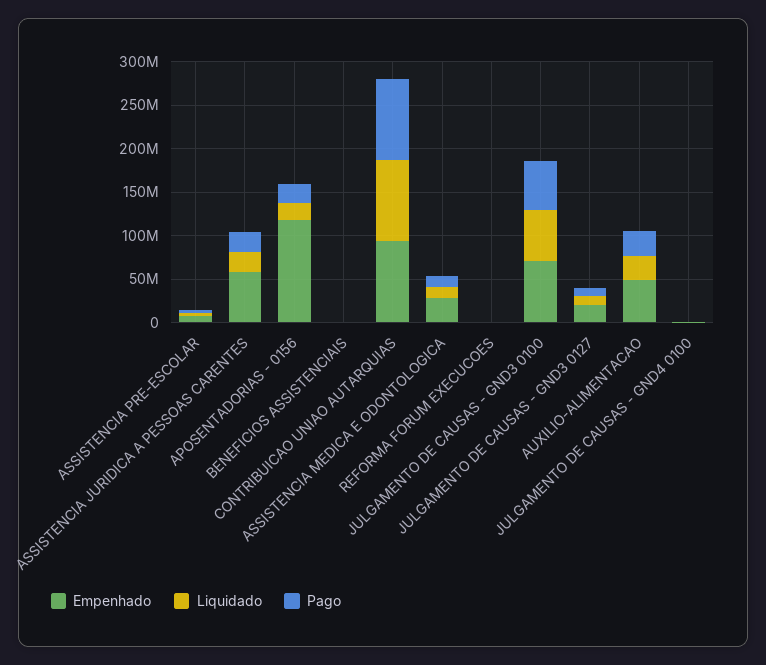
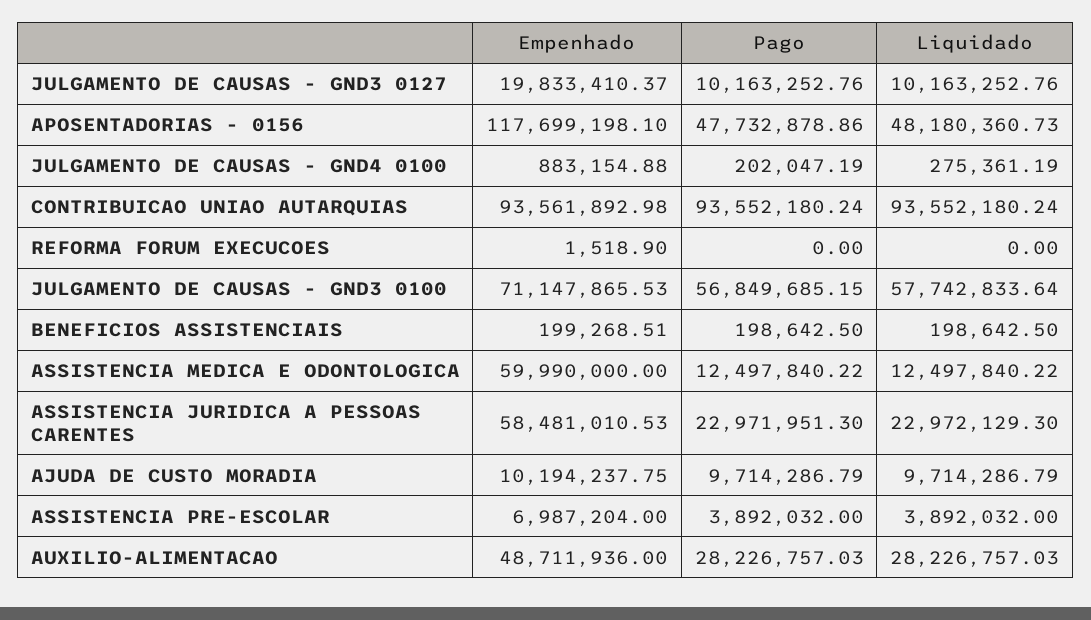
  {
    "Empenhado": {
      "ASSISTENCIA PRE-ESCOLAR": 6987204,
      "ASSISTENCIA JURIDICA A PESSOAS CARENTES": 58481010.53,
      "APOSENTADORIAS - 0156": 117699198.1,
      "BENEFICIOS ASSISTENCIAIS": 199268.51,
      "CONTRIBUICAO UNIAO AUTARQUIAS": 93561892.98,
-     "ASSISTENCIA MEDICA E ODONTOLOGICA": 30000000,
+     "ASSISTENCIA MEDICA E ODONTOLOGICA": 59990000,
      "REFORMA FORUM EXECUCOES": 1518.9,
      "JULGAMENTO DE CAUSAS - GND3 0100": 71147865.53,
      "JULGAMENTO DE CAUSAS - GND3 0127": 19833410.37,
      "AUXILIO-ALIMENTACAO": 48711936,
-     "JULGAMENTO DE CAUSAS - GND4 0100": 883154.88
+     "JULGAMENTO DE CAUSAS - GND4 0100": 883154.88,
+     "AJUDA DE CUSTO MORADIA": 10194237.75
    },
    "Liquidado": {
      "ASSISTENCIA PRE-ESCOLAR": 3892032,
      "ASSISTENCIA JURIDICA A PESSOAS CARENTES": 22972129.3,
-     "APOSENTADORIAS - 0156": 20000000,
+     "APOSENTADORIAS - 0156": 48180360.73,
      "BENEFICIOS ASSISTENCIAIS": 198642.5,
      "CONTRIBUICAO UNIAO AUTARQUIAS": 93552180.24,
      "ASSISTENCIA MEDICA E ODONTOLOGICA": 12497840.22,
      "REFORMA FORUM EXECUCOES": 0,
      "JULGAMENTO DE CAUSAS - GND3 0100": 57742833.64,
      "JULGAMENTO DE CAUSAS - GND3 0127": 10163252.76,
      "AUXILIO-ALIMENTACAO": 28226757.03,
-     "JULGAMENTO DE CAUSAS - GND4 0100": 275361.19
+     "JULGAMENTO DE CAUSAS - GND4 0100": 275361.19,
+     "AJUDA DE CUSTO MORADIA": 9714286.79
    },
    "Pago": {
      "ASSISTENCIA PRE-ESCOLAR": 3892032,
      "ASSISTENCIA JURIDICA A PESSOAS CARENTES": 22971951.3,
-     "APOSENTADORIAS - 0156": 20000000,
+     "APOSENTADORIAS - 0156": 47732878.86,
      "BENEFICIOS ASSISTENCIAIS": 198642.5,
      "CONTRIBUICAO UNIAO AUTARQUIAS": 93552180.24,
      "ASSISTENCIA MEDICA E ODONTOLOGICA": 12497840.22,
      "REFORMA FORUM EXECUCOES": 0,
      "JULGAMENTO DE CAUSAS - GND3 0100": 56849685.15,
      "JULGAMENTO DE CAUSAS - GND3 0127": 10163252.76,
      "AUXILIO-ALIMENTACAO": 28226757.03,
-     "JULGAMENTO DE CAUSAS - GND4 0100": 202047.19
+     "JULGAMENTO DE CAUSAS - GND4 0100": 202047.19,
+     "AJUDA DE CUSTO MORADIA": 9714286.79
    }
  }

